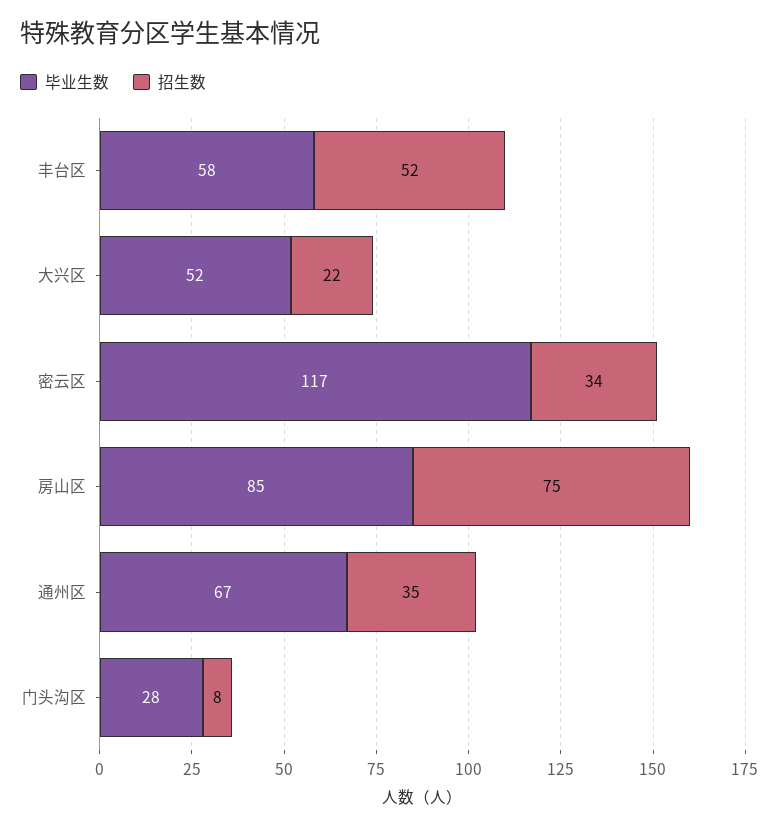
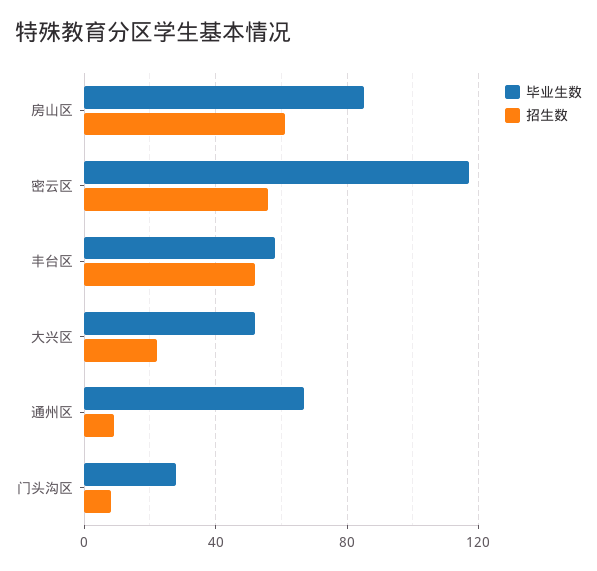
  {
    "毕业生数": {
      "丰台区": 58,
      "大兴区": 52,
      "密云区": 117,
      "房山区": 85,
      "通州区": 67,
      "门头沟区": 28
    },
    "招生数": {
      "丰台区": 52,
      "大兴区": 22,
-     "密云区": 34,
+     "密云区": 55,
-     "房山区": 75,
+     "房山区": 60,
-     "通州区": 35,
+     "通州区": 10,
      "门头沟区": 8
    }
  }

